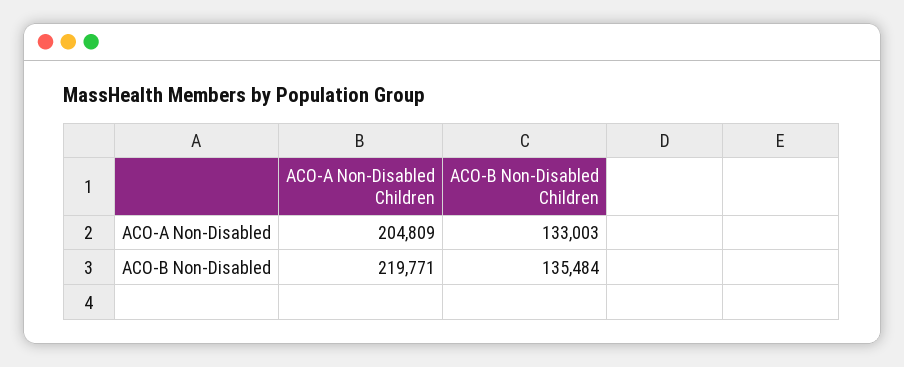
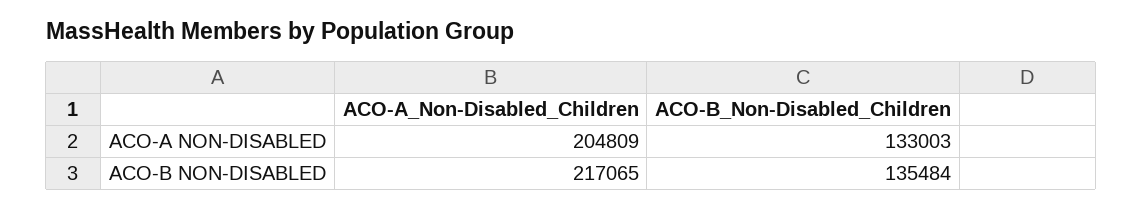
  {
    "ACO-A Non-Disabled Children": {
      "ACO-A Non-Disabled": 204809,
-     "ACO-B Non-Disabled": 219771
+     "ACO-B Non-Disabled": 217065
    },
    "ACO-B Non-Disabled Children": {
      "ACO-A Non-Disabled": 133003,
      "ACO-B Non-Disabled": 135484
    }
  }

